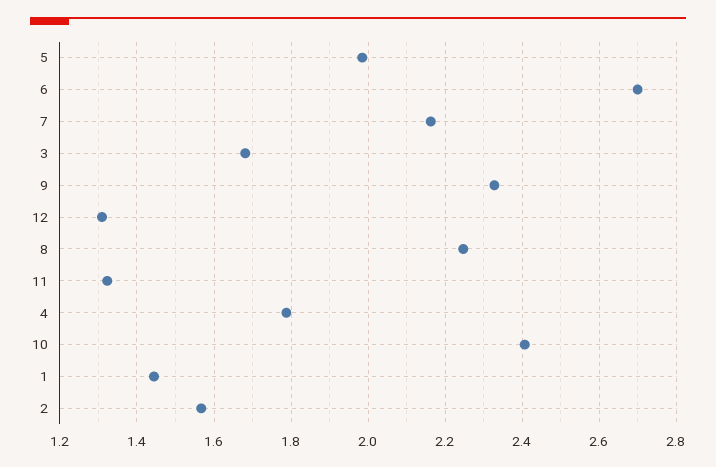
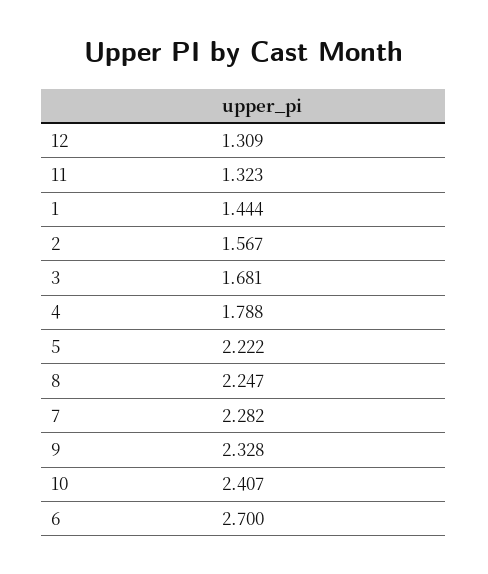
  {
-   "5": 1.98,
+   "5": 2.222,
    "6": 2.7,
-   "7": 2.16,
+   "7": 2.282,
    "3": 1.681,
    "9": 2.328,
    "12": 1.309,
    "8": 2.247,
    "11": 1.323,
    "4": 1.788,
    "10": 2.407,
    "1": 1.444,
    "2": 1.567
  }

